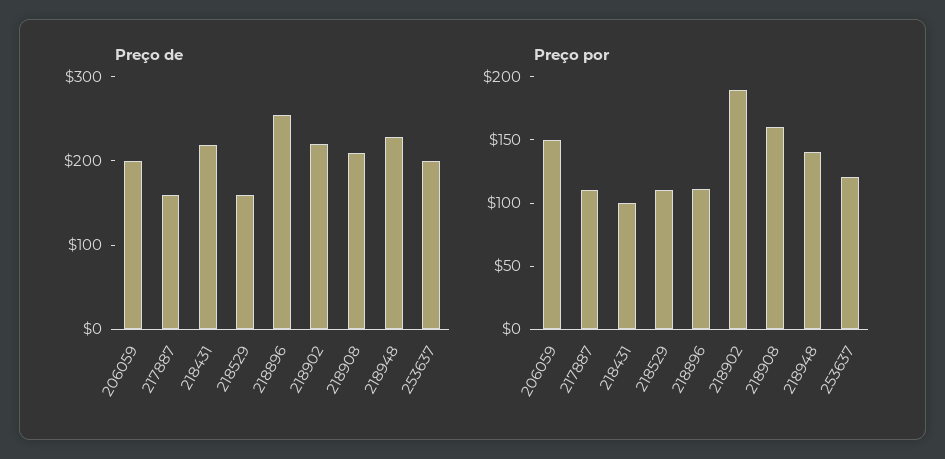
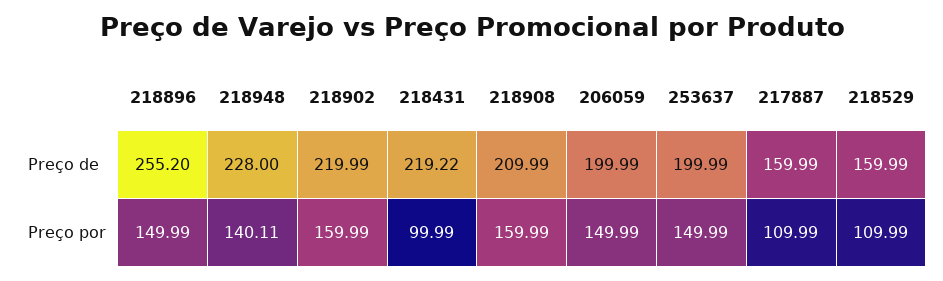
  {
    "Preço de": {
      "206059": 199.99,
      "217887": 159.99,
      "218431": 219.22,
      "218529": 159.99,
      "218896": 255.2,
      "218902": 219.99,
      "218908": 209.99,
      "218948": 228,
      "253637": 199.99
    },
    "Preço por": {
      "206059": 149.99,
      "217887": 109.99,
      "218431": 99.99,
      "218529": 109.99,
-     "218896": 110,
+     "218896": 149.99,
-     "218902": 190,
+     "218902": 159.99,
      "218908": 159.99,
      "218948": 140.11,
-     "253637": 120
+     "253637": 149.99
    }
  }

